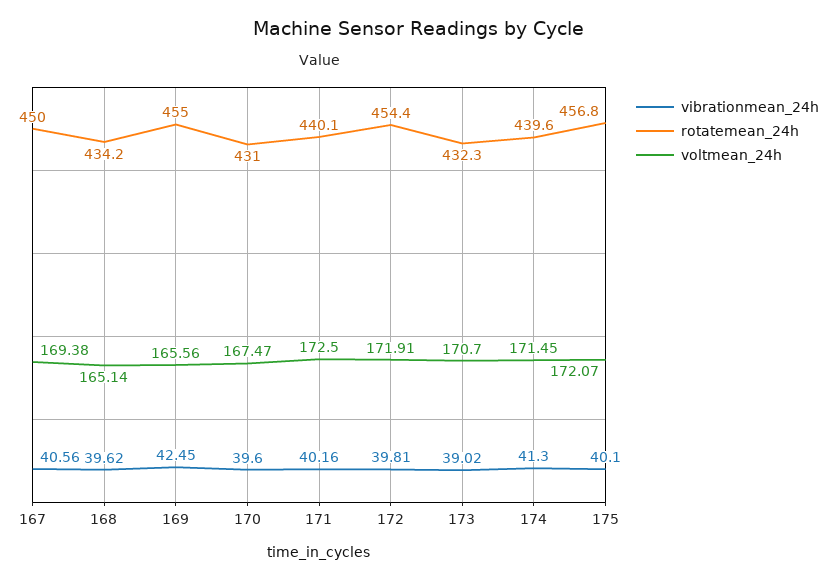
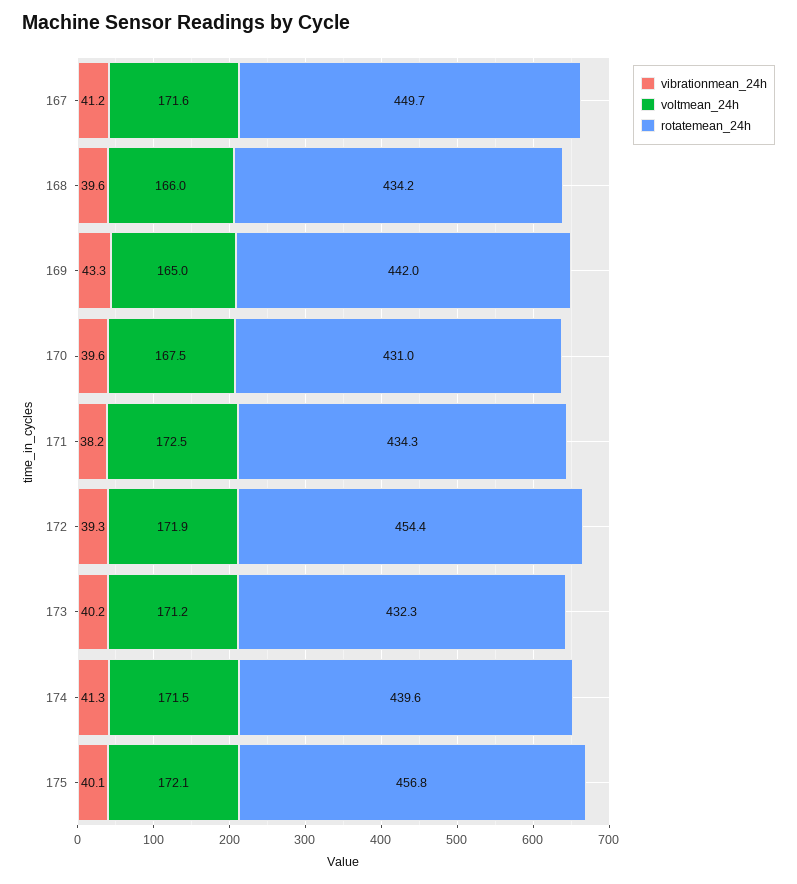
  {
    "vibrationmean_24h": {
-     "167": 40.56,
+     "167": 41.2,
      "168": 39.62,
-     "169": 42.45,
+     "169": 43.3,
      "170": 39.6,
-     "171": 40.16,
+     "171": 38.2,
-     "172": 39.81,
+     "172": 39.3,
-     "173": 39.02,
+     "173": 40.2,
      "174": 41.3,
      "175": 40.1
    },
    "rotatemean_24h": {
-     "167": 450,
+     "167": 449.7,
      "168": 434.2,
-     "169": 455,
+     "169": 442,
      "170": 431,
-     "171": 440.1,
+     "171": 434.3,
      "172": 454.4,
      "173": 432.3,
      "174": 439.6,
      "175": 456.8
    },
    "voltmean_24h": {
-     "167": 169.38,
+     "167": 171.6,
-     "168": 165.14,
+     "168": 166,
-     "169": 165.56,
+     "169": 165,
      "170": 167.47,
      "171": 172.5,
      "172": 171.91,
-     "173": 170.7,
+     "173": 171.2,
      "174": 171.45,
      "175": 172.07
    }
  }

